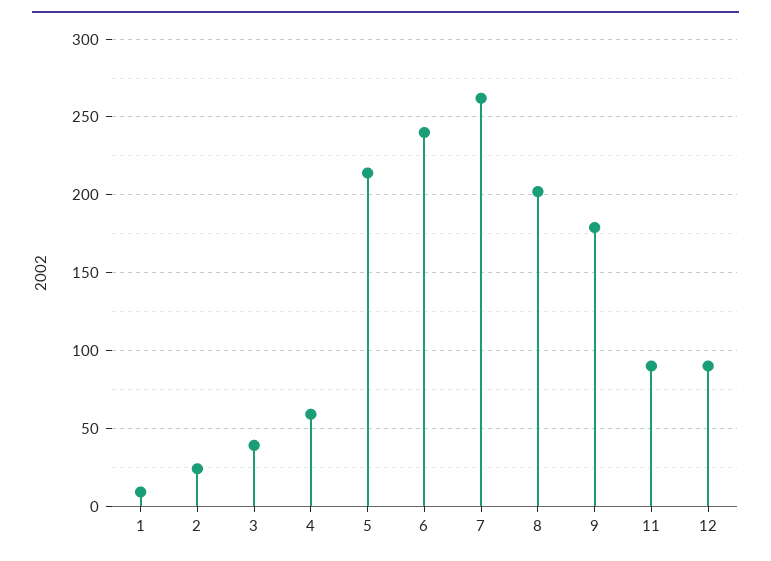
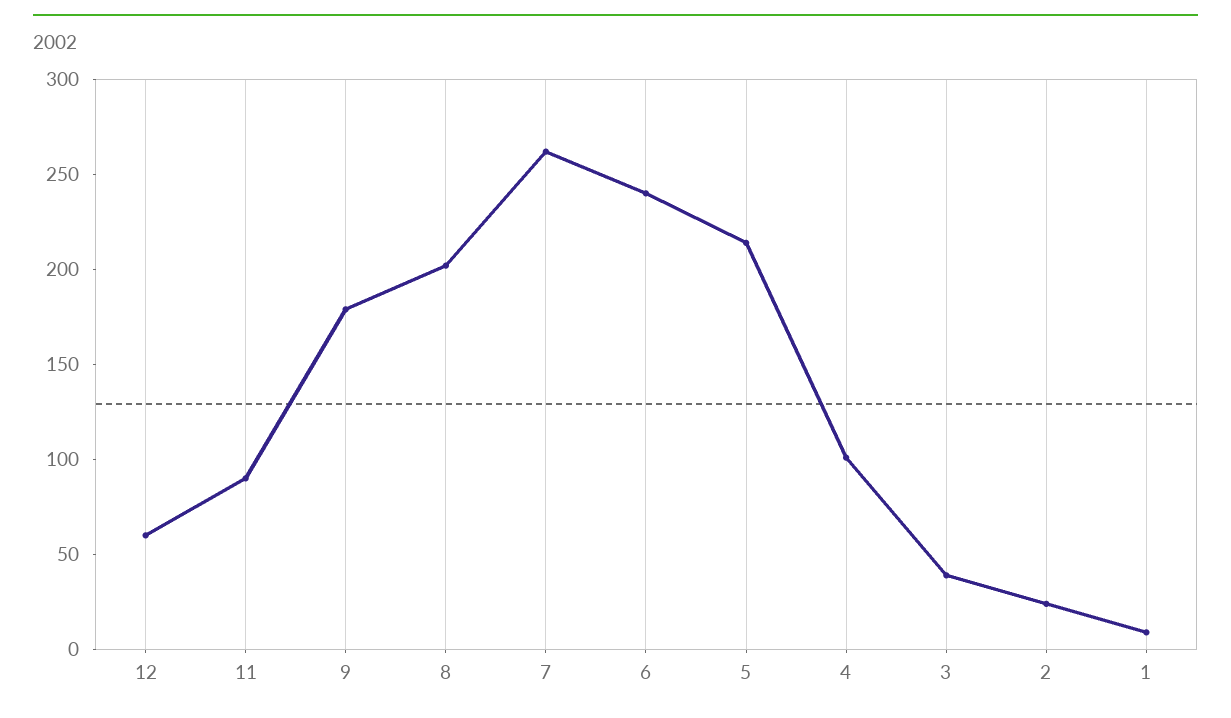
  {
    "1": 10,
    "2": 25,
    "3": 40,
-   "4": 60,
+   "4": 100,
    "5": 215,
    "6": 240,
    "7": 260,
    "8": 200,
    "9": 180,
    "11": 90,
-   "12": 90
+   "12": 60
  }

